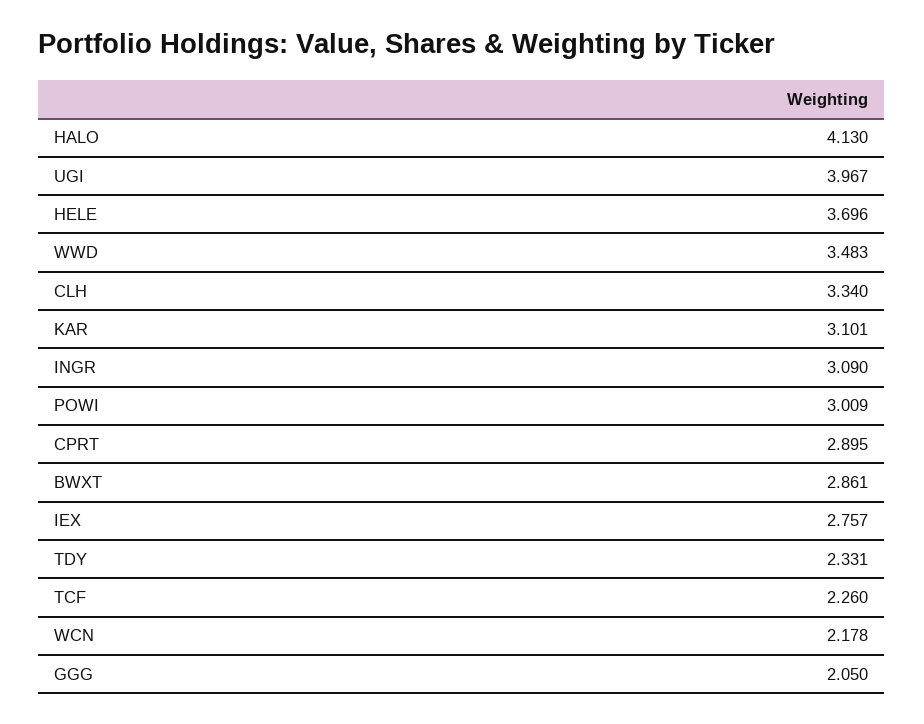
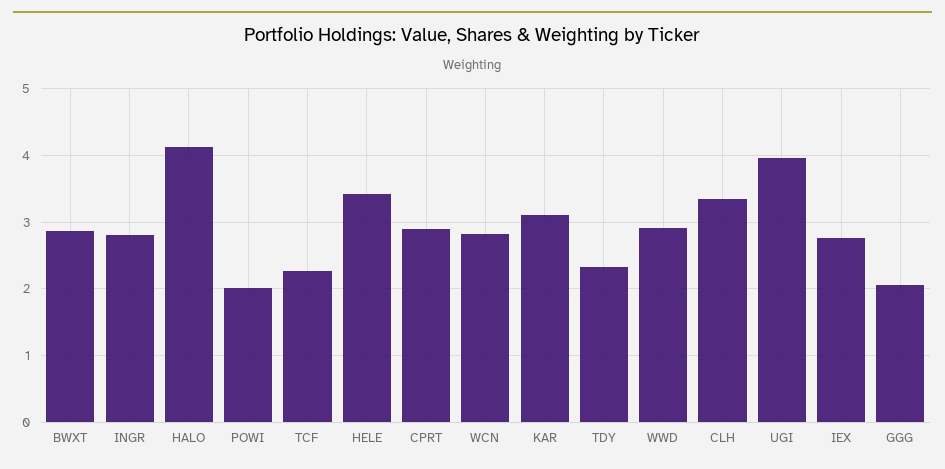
  {
    "HALO": 4.13,
    "UGI": 3.967,
-   "HELE": 3.696,
+   "HELE": 3.4,
-   "WWD": 3.483,
+   "WWD": 2.9,
    "CLH": 3.34,
    "KAR": 3.101,
-   "INGR": 3.09,
+   "INGR": 2.8,
-   "POWI": 3.009,
+   "POWI": 2,
    "CPRT": 2.895,
    "BWXT": 2.861,
    "IEX": 2.757,
    "TDY": 2.331,
    "TCF": 2.26,
-   "WCN": 2.178,
+   "WCN": 2.8,
    "GGG": 2.05
  }

